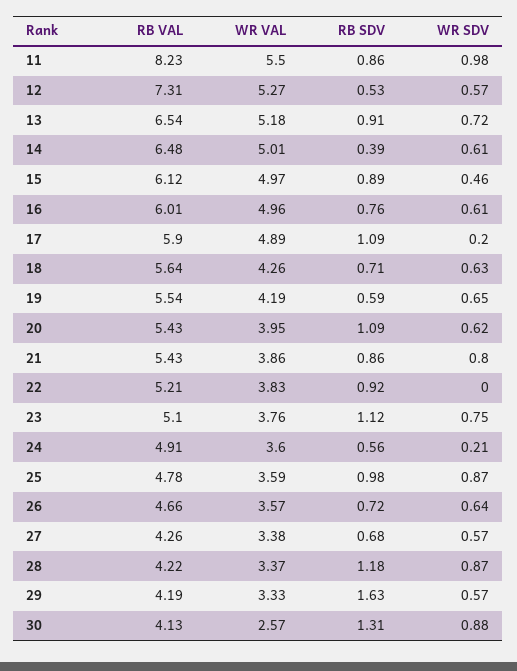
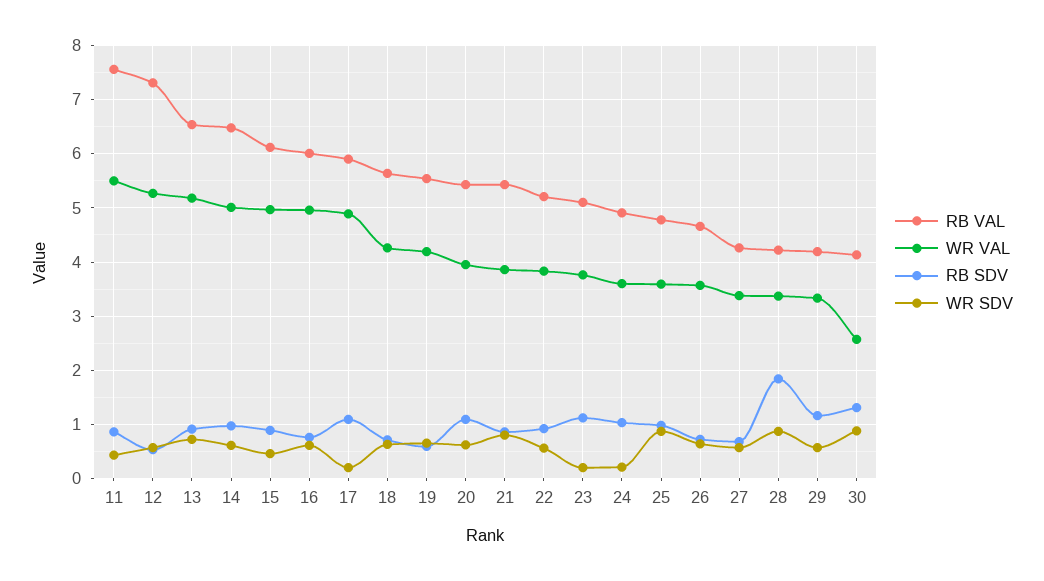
  {
    "RB VAL": {
-     "11": 8.23,
+     "11": 7.6,
      "12": 7.31,
      "13": 6.54,
      "14": 6.48,
      "15": 6.12,
      "16": 6.01,
      "17": 5.9,
      "18": 5.64,
      "19": 5.54,
      "20": 5.43,
      "21": 5.43,
      "22": 5.21,
      "23": 5.1,
      "24": 4.91,
      "25": 4.78,
      "26": 4.66,
      "27": 4.26,
      "28": 4.22,
      "29": 4.19,
      "30": 4.13
    },
    "WR VAL": {
      "11": 5.5,
      "12": 5.27,
      "13": 5.18,
      "14": 5.01,
      "15": 4.97,
      "16": 4.96,
      "17": 4.89,
      "18": 4.26,
      "19": 4.19,
      "20": 3.95,
      "21": 3.86,
      "22": 3.83,
      "23": 3.76,
      "24": 3.6,
      "25": 3.59,
      "26": 3.57,
      "27": 3.38,
      "28": 3.37,
      "29": 3.33,
      "30": 2.57
    },
    "RB SDV": {
      "11": 0.86,
      "12": 0.53,
      "13": 0.91,
-     "14": 0.39,
+     "14": 1,
      "15": 0.89,
      "16": 0.76,
      "17": 1.09,
      "18": 0.71,
      "19": 0.59,
      "20": 1.09,
      "21": 0.86,
      "22": 0.92,
      "23": 1.12,
-     "24": 0.56,
+     "24": 1,
      "25": 0.98,
      "26": 0.72,
      "27": 0.68,
-     "28": 1.18,
+     "28": 1.8,
-     "29": 1.63,
+     "29": 1.2,
      "30": 1.31
    },
    "WR SDV": {
-     "11": 0.98,
+     "11": 0.4,
      "12": 0.57,
      "13": 0.72,
      "14": 0.61,
      "15": 0.46,
      "16": 0.61,
      "17": 0.2,
      "18": 0.63,
      "19": 0.65,
      "20": 0.62,
      "21": 0.8,
-     "22": 0,
+     "22": 0.6,
-     "23": 0.75,
+     "23": 0.2,
      "24": 0.21,
      "25": 0.87,
      "26": 0.64,
      "27": 0.57,
      "28": 0.87,
      "29": 0.57,
      "30": 0.88
    }
  }

